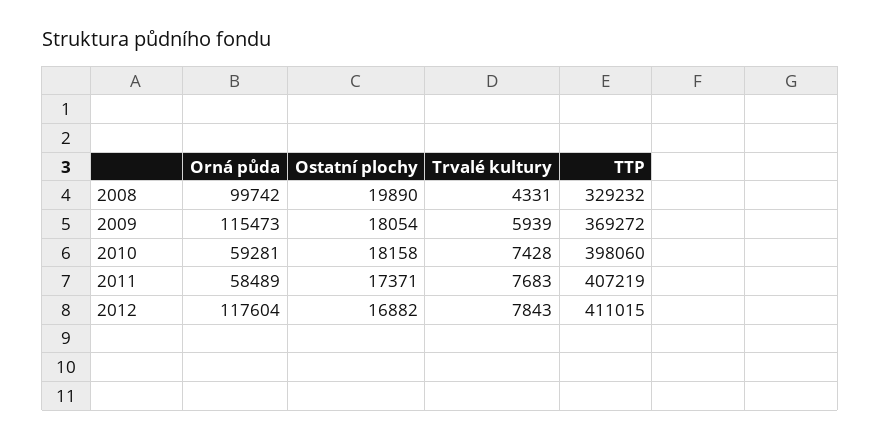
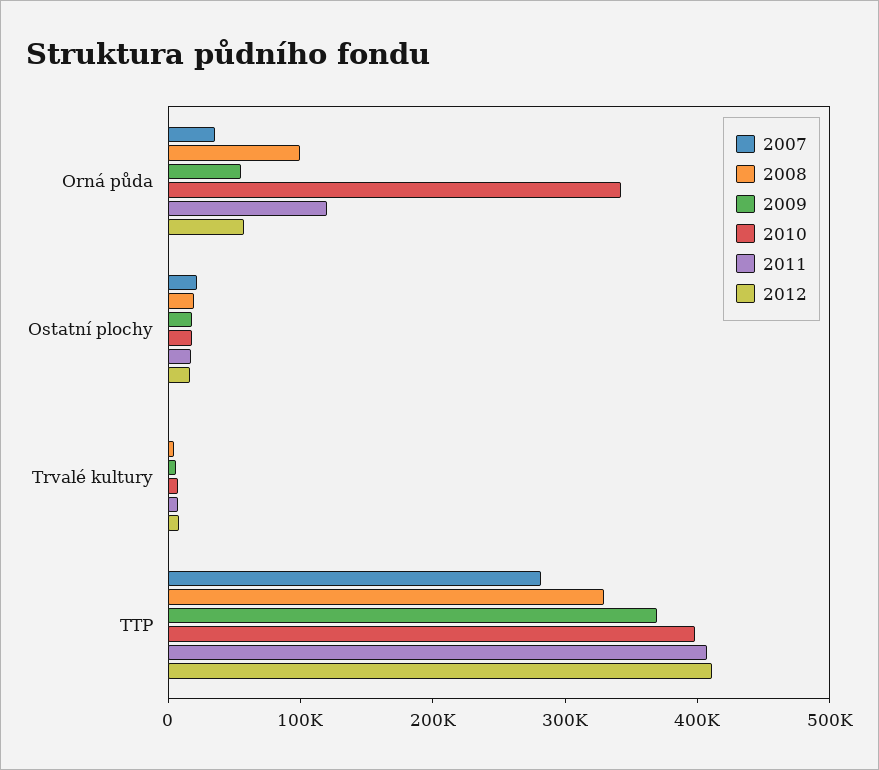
  {
    "2008": {
      "Orná půda": 99742,
      "Ostatní plochy": 19890,
      "Trvalé kultury": 4331,
      "TTP": 329232
    },
    "2009": {
-     "Orná půda": 115473,
+     "Orná půda": 60000,
      "Ostatní plochy": 18054,
      "Trvalé kultury": 5939,
      "TTP": 369272
    },
    "2010": {
-     "Orná půda": 59281,
+     "Orná půda": 340000,
      "Ostatní plochy": 18158,
      "Trvalé kultury": 7428,
      "TTP": 398060
    },
    "2011": {
-     "Orná půda": 58489,
+     "Orná půda": 120000,
      "Ostatní plochy": 17371,
      "Trvalé kultury": 7683,
      "TTP": 407219
    },
    "2012": {
-     "Orná půda": 117604,
+     "Orná půda": 60000,
      "Ostatní plochy": 16882,
      "Trvalé kultury": 7843,
      "TTP": 411015
-   }
+   },
+   "2007": {
+     "Orná půda": 40000,
+     "Ostatní plochy": 20000,
+     "Trvalé kultury": 0,
+     "TTP": 280000
+   }
  }

